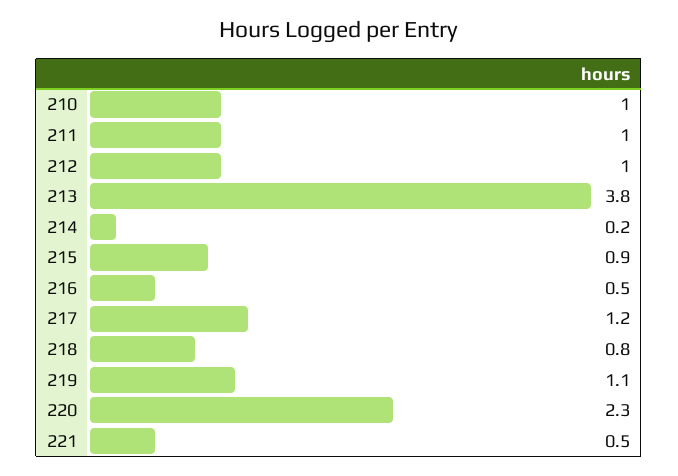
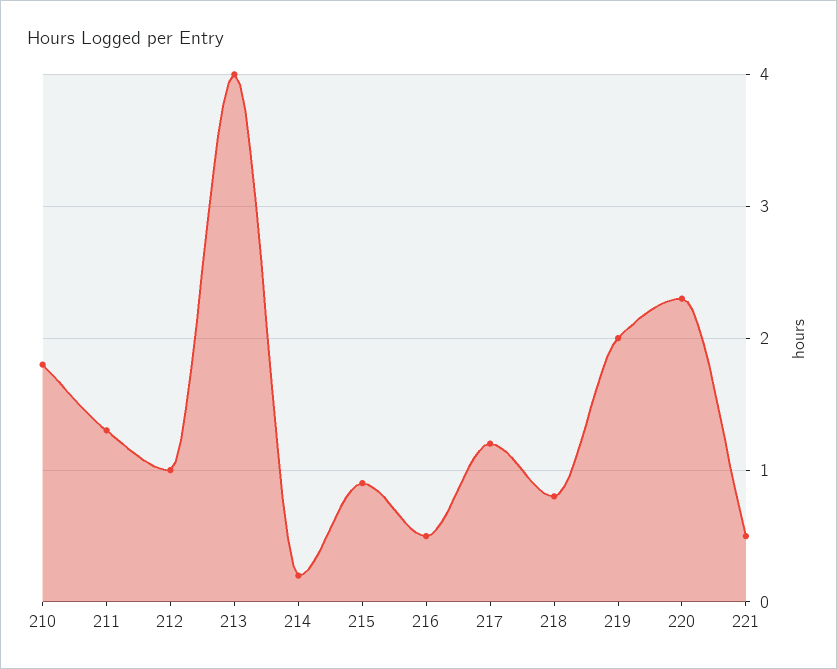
  {
-   "210": 1,
+   "210": 1.8,
-   "211": 1,
+   "211": 1.3,
    "212": 1,
-   "213": 3.8,
+   "213": 4,
    "214": 0.2,
    "215": 0.9,
    "216": 0.5,
    "217": 1.2,
    "218": 0.8,
-   "219": 1.1,
+   "219": 2,
    "220": 2.3,
    "221": 0.5
  }

